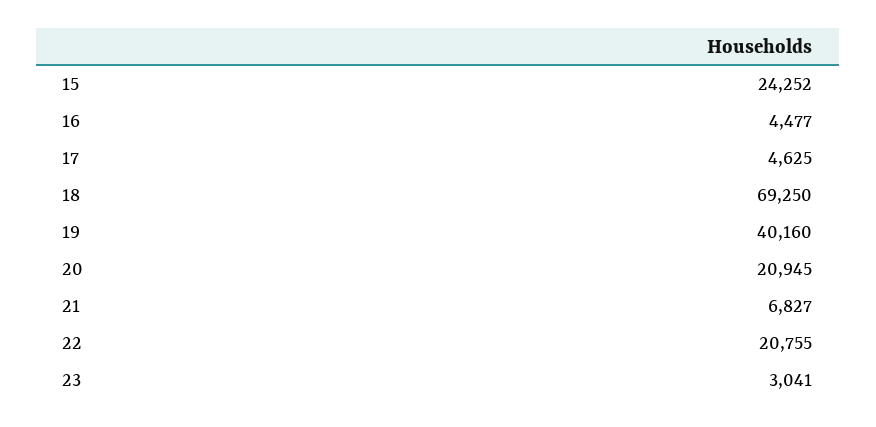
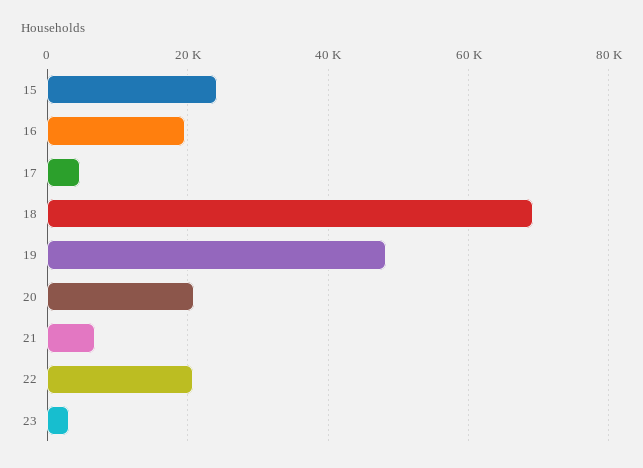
  {
    "15": 24252,
-   "16": 4477,
+   "16": 20000,
    "17": 4625,
    "18": 69250,
-   "19": 40160,
+   "19": 48000,
    "20": 20945,
    "21": 6827,
    "22": 20755,
    "23": 3041
  }

